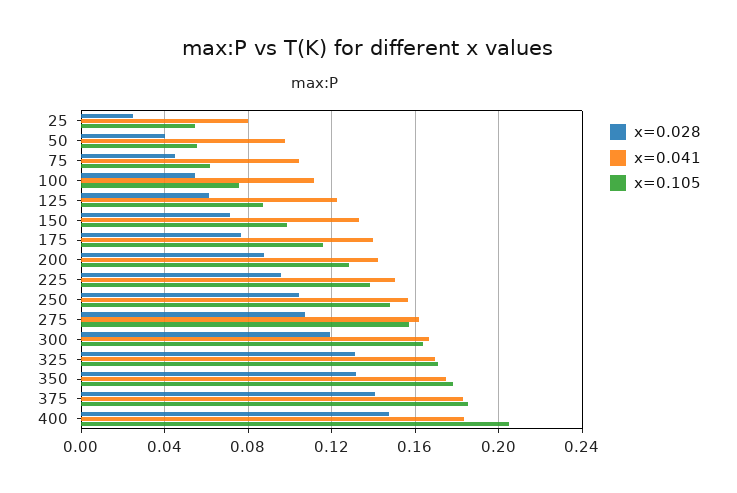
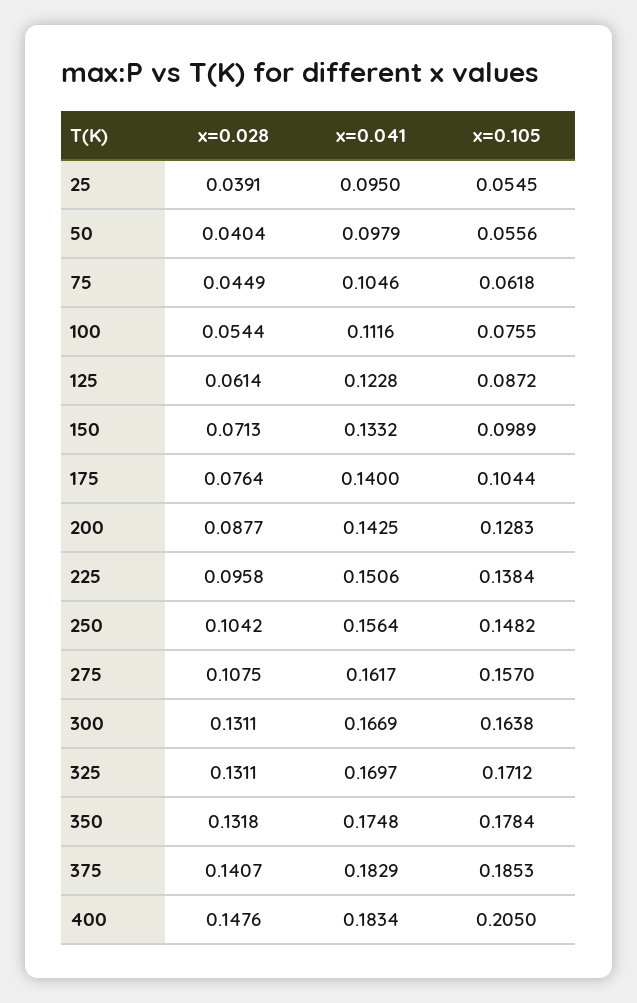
  {
    "x=0.028": {
-     "25": 0.025,
+     "25": 0.0391,
      "50": 0.0404,
      "75": 0.0449,
      "100": 0.0544,
      "125": 0.0614,
      "150": 0.0713,
      "175": 0.0764,
      "200": 0.0877,
      "225": 0.0958,
      "250": 0.1042,
      "275": 0.1075,
-     "300": 0.12,
+     "300": 0.1311,
      "325": 0.1311,
      "350": 0.1318,
      "375": 0.1407,
      "400": 0.1476
    },
    "x=0.041": {
-     "25": 0.08,
+     "25": 0.095,
      "50": 0.0979,
      "75": 0.1046,
      "100": 0.1116,
      "125": 0.1228,
      "150": 0.1332,
      "175": 0.14,
      "200": 0.1425,
      "225": 0.1506,
      "250": 0.1564,
      "275": 0.1617,
      "300": 0.1669,
      "325": 0.1697,
      "350": 0.1748,
      "375": 0.1829,
      "400": 0.1834
    },
    "x=0.105": {
      "25": 0.0545,
      "50": 0.0556,
      "75": 0.0618,
      "100": 0.0755,
      "125": 0.0872,
      "150": 0.0989,
-     "175": 0.115,
+     "175": 0.1044,
      "200": 0.1283,
      "225": 0.1384,
      "250": 0.1482,
      "275": 0.157,
      "300": 0.1638,
      "325": 0.1712,
      "350": 0.1784,
      "375": 0.1853,
      "400": 0.205
    }
  }

